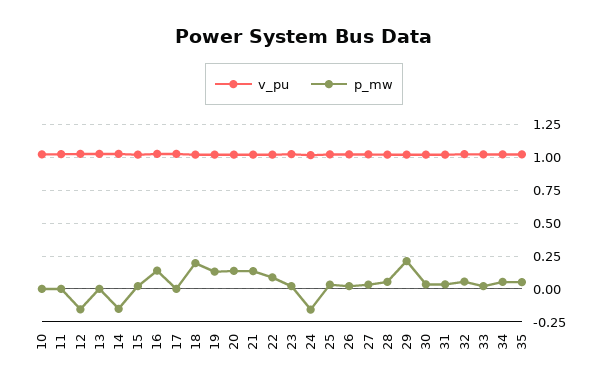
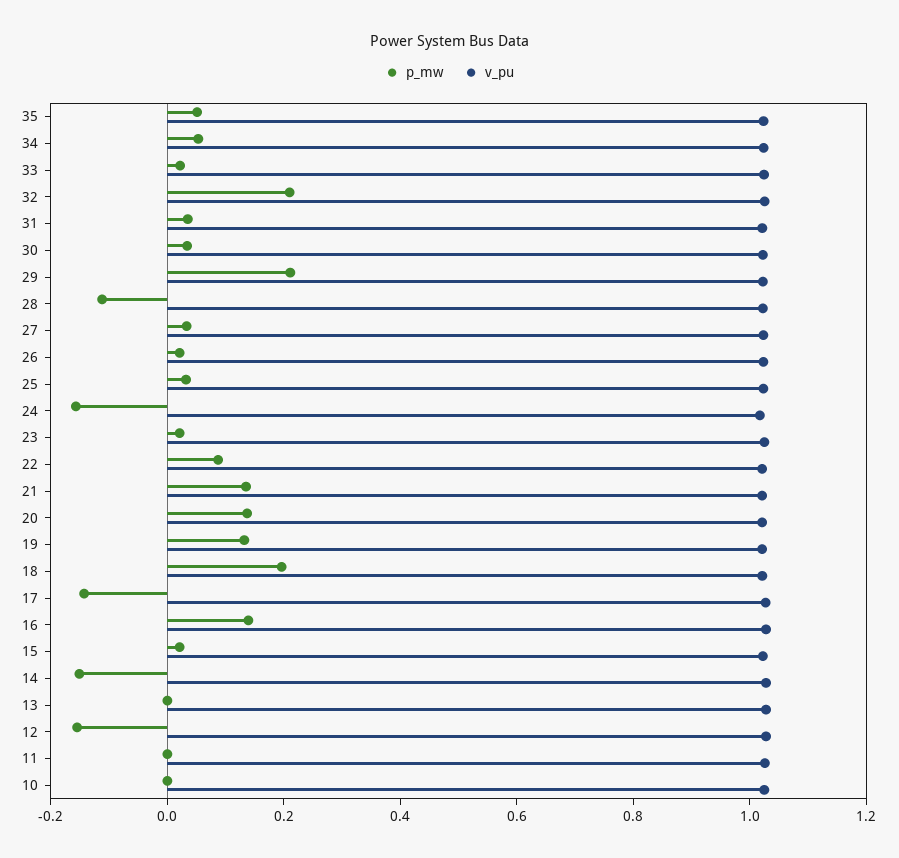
  {
    "v_pu": {
      "10": 1,
      "11": 1.05,
      "12": 1.05,
      "13": 1.05,
      "14": 1.05,
      "15": 1,
      "16": 1.05,
      "17": 1.05,
      "18": 1,
      "19": 1,
      "20": 1,
      "21": 1,
      "22": 1,
      "23": 1.05,
      "24": 1,
      "25": 1,
      "26": 1,
      "27": 1,
      "28": 1,
      "29": 1,
      "30": 1,
      "31": 1,
      "32": 1.05,
      "33": 1,
      "34": 1,
      "35": 1
    },
    "p_mw": {
      "10": 0,
      "11": 0,
      "12": -0.15,
      "13": 0,
      "14": -0.15,
      "15": 0,
      "16": 0.15,
-     "17": 0,
+     "17": -0.15,
      "18": 0.2,
      "19": 0.15,
      "20": 0.15,
      "21": 0.15,
      "22": 0.1,
      "23": 0,
      "24": -0.15,
      "25": 0.05,
      "26": 0,
      "27": 0.05,
-     "28": 0.05,
+     "28": -0.1,
      "29": 0.2,
      "30": 0.05,
      "31": 0.05,
-     "32": 0.05,
+     "32": 0.2,
      "33": 0,
      "34": 0.05,
      "35": 0.05
    }
  }

